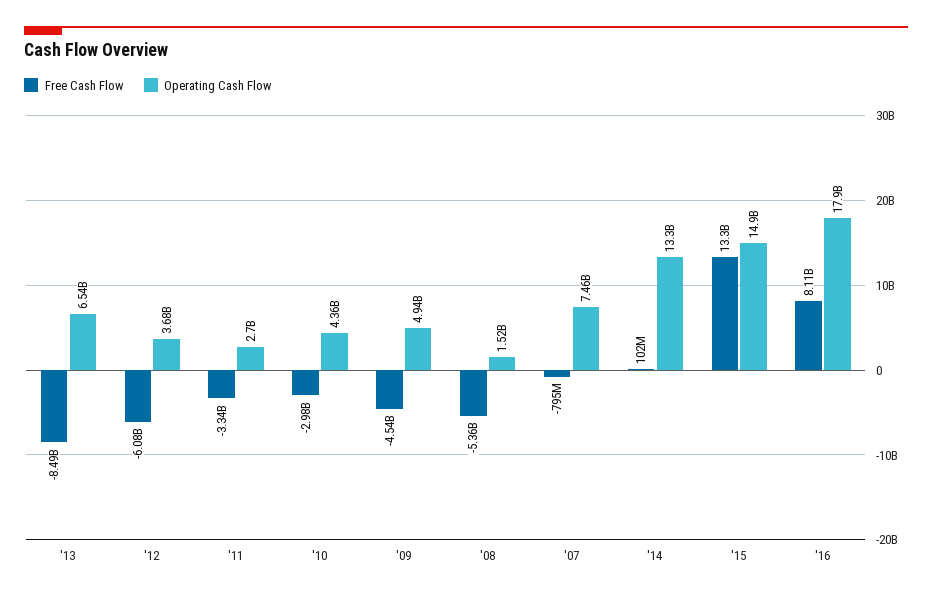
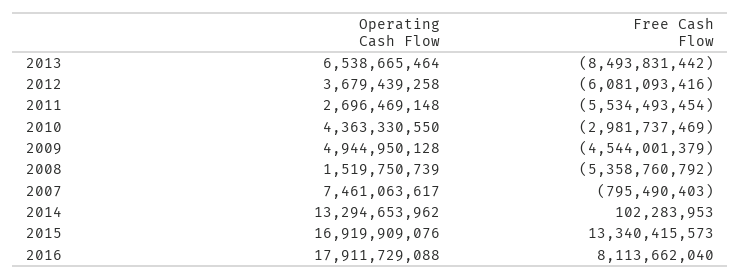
  {
    "Free Cash Flow": {
      "'13": -8493831442,
      "'12": -6081093416,
-     "'11": -3340000000,
+     "'11": -5534493454,
      "'10": -2981737469,
      "'09": -4544001379,
      "'08": -5358760792,
      "'07": -795490403,
      "'14": 102283953,
      "'15": 13340415573,
      "'16": 8113662040
    },
    "Operating Cash Flow": {
      "'13": 6538665464,
      "'12": 3679439258,
      "'11": 2696469148,
      "'10": 4363330550,
      "'09": 4944950128,
      "'08": 1519750739,
      "'07": 7461063617,
      "'14": 13294653962,
-     "'15": 14900000000,
+     "'15": 16919909076,
      "'16": 17911729088
    }
  }

